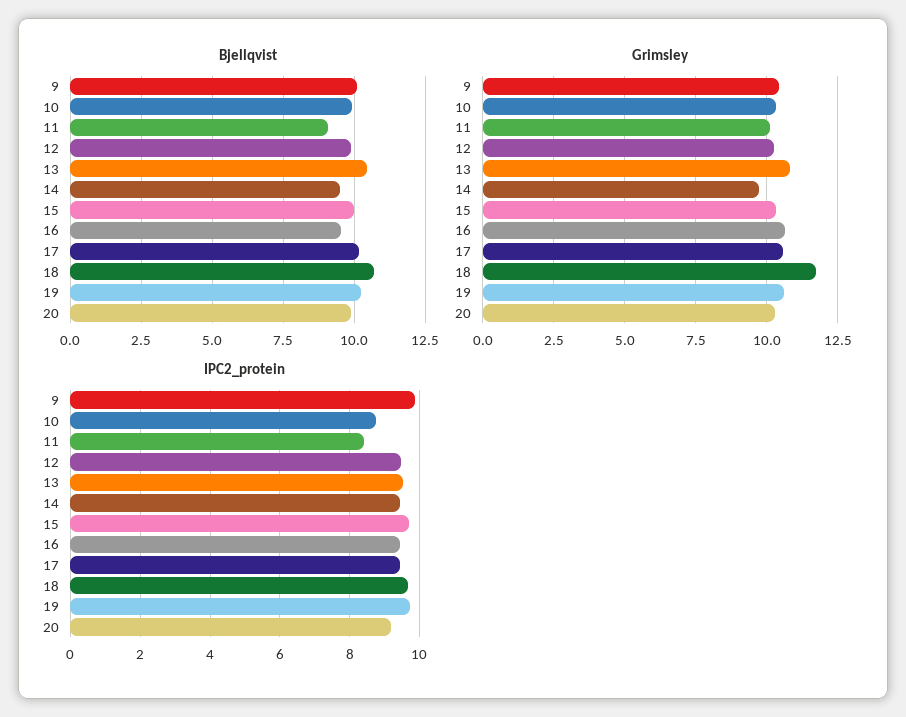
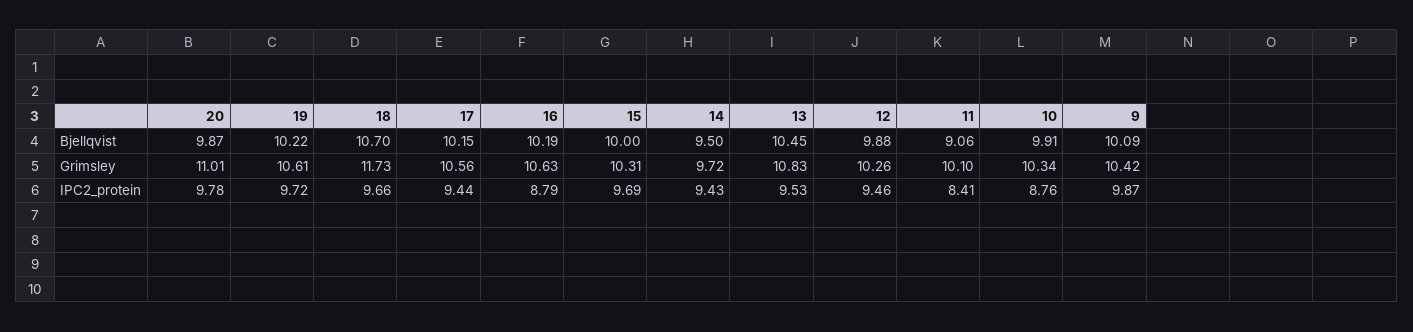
  {
    "Bjellqvist": {
      "9": 10.09,
      "10": 9.91,
      "11": 9.06,
      "12": 9.88,
      "13": 10.45,
      "14": 9.5,
      "15": 10,
-     "16": 9.5,
+     "16": 10.19,
      "17": 10.15,
      "18": 10.7,
      "19": 10.22,
      "20": 9.87
    },
    "Grimsley": {
      "9": 10.42,
      "10": 10.34,
      "11": 10.1,
      "12": 10.26,
      "13": 10.83,
      "14": 9.72,
      "15": 10.31,
      "16": 10.63,
      "17": 10.56,
      "18": 11.73,
      "19": 10.61,
-     "20": 10.25
+     "20": 11.01
    },
    "IPC2_protein": {
      "9": 9.87,
      "10": 8.76,
      "11": 8.41,
      "12": 9.46,
      "13": 9.53,
      "14": 9.43,
      "15": 9.69,
-     "16": 9.4,
+     "16": 8.79,
      "17": 9.44,
      "18": 9.66,
      "19": 9.72,
-     "20": 9.2
+     "20": 9.78
    }
  }

